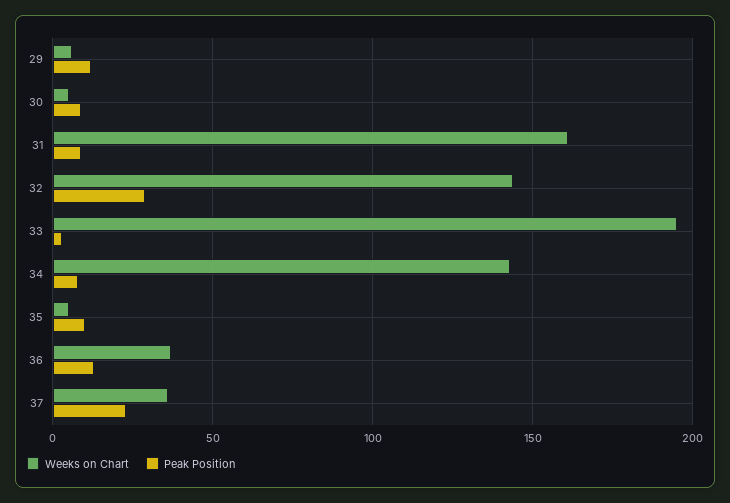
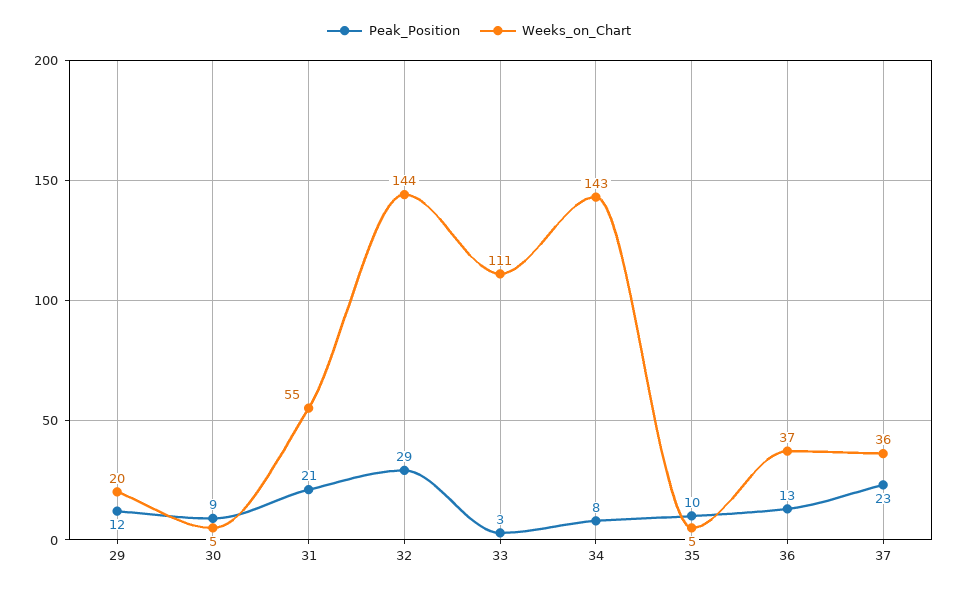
  {
    "Weeks on Chart": {
-     "29": 5,
+     "29": 20,
      "30": 5,
-     "31": 160,
+     "31": 55,
      "32": 144,
-     "33": 195,
+     "33": 111,
      "34": 143,
      "35": 5,
      "36": 37,
      "37": 36
    },
    "Peak Position": {
      "29": 12,
      "30": 9,
-     "31": 10,
+     "31": 21,
      "32": 29,
      "33": 3,
      "34": 8,
      "35": 10,
      "36": 13,
      "37": 23
    }
  }

